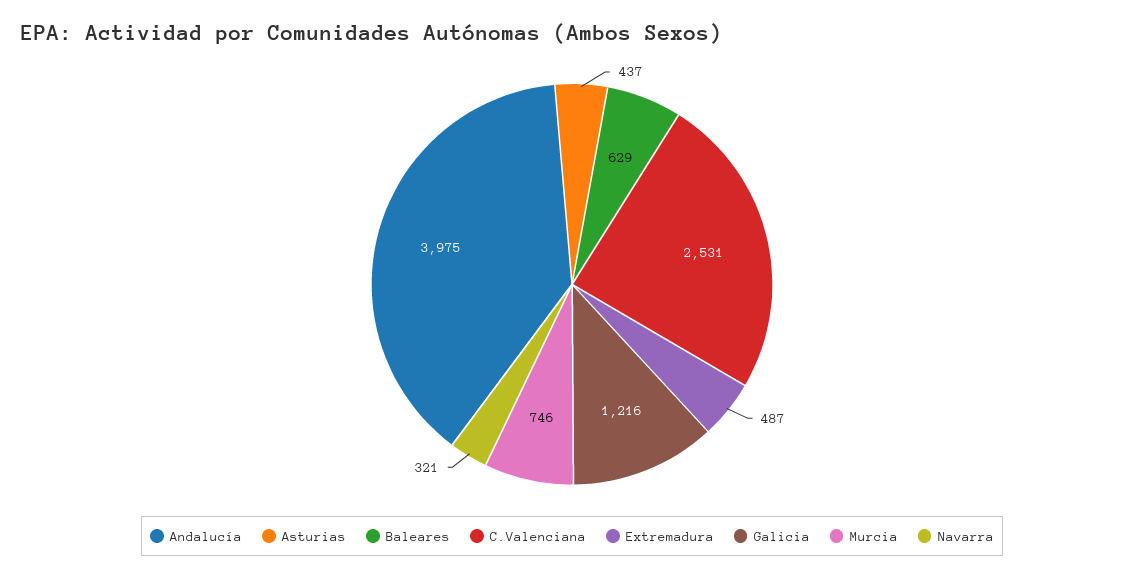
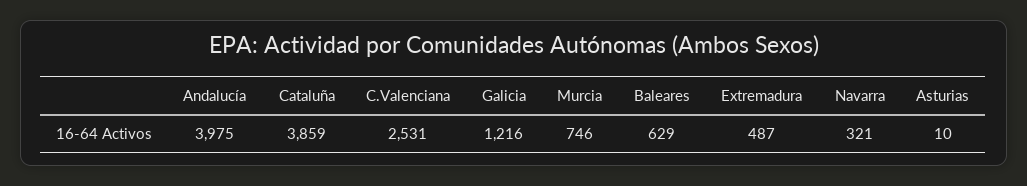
  {
    "Andalucía": 3975,
-   "Asturias": 437,
+   "Asturias": 10,
    "Baleares": 629,
    "C.Valenciana": 2531,
    "Extremadura": 487,
    "Galicia": 1216,
    "Murcia": 746,
-   "Navarra": 321
+   "Navarra": 321,
+   "Cataluña": 3859
  }

